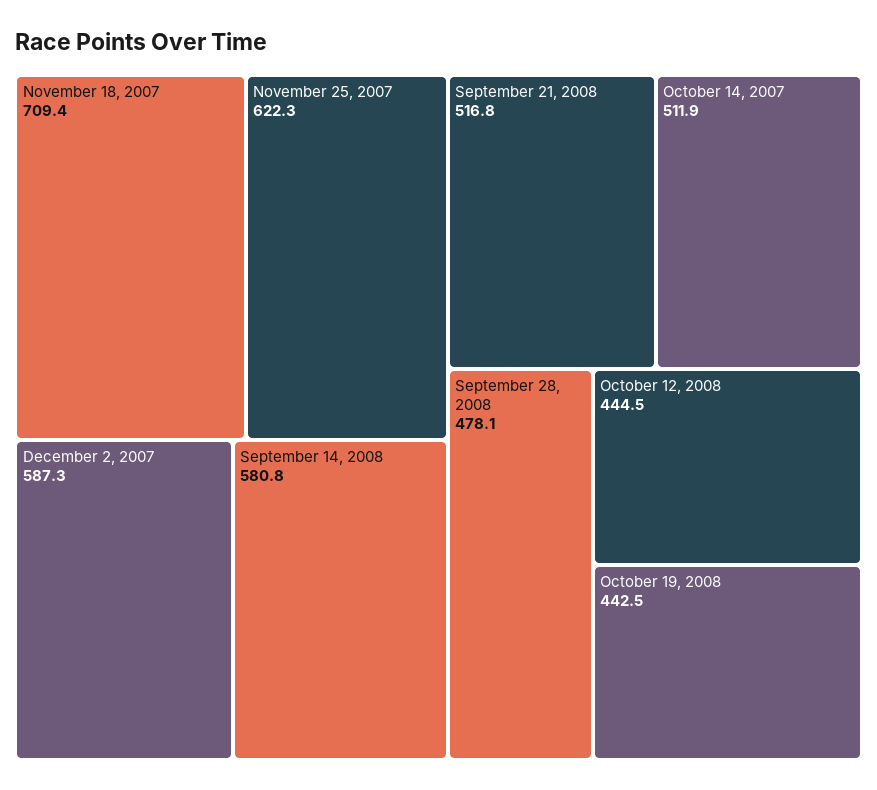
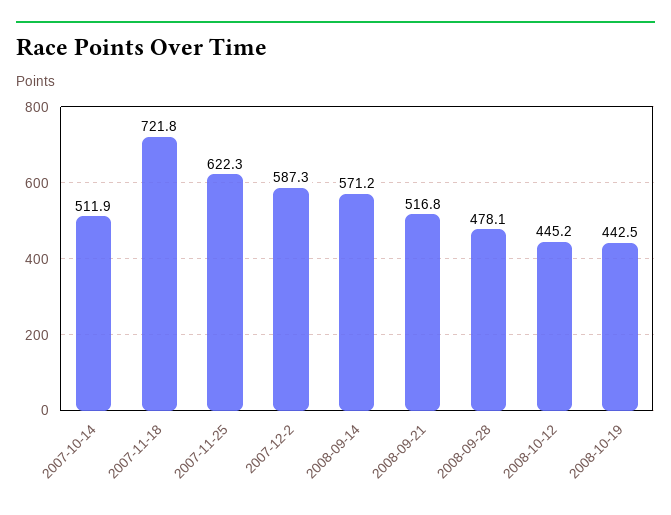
  {
-   "November 18, 2007": 709.4,
+   "November 18, 2007": 721.8,
    "November 25, 2007": 622.3,
    "December 2, 2007": 587.3,
-   "September 14, 2008": 580.8,
+   "September 14, 2008": 571.2,
    "September 21, 2008": 516.8,
    "October 14, 2007": 511.9,
    "September 28, 2008": 478.1,
-   "October 12, 2008": 444.5,
+   "October 12, 2008": 445.2,
    "October 19, 2008": 442.5
  }

